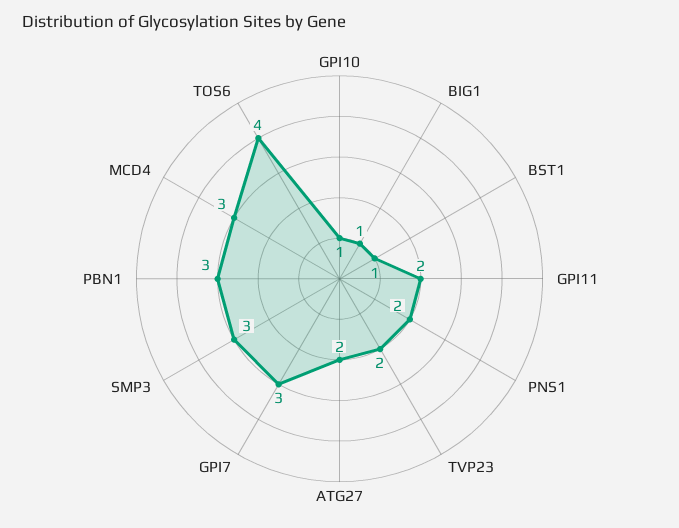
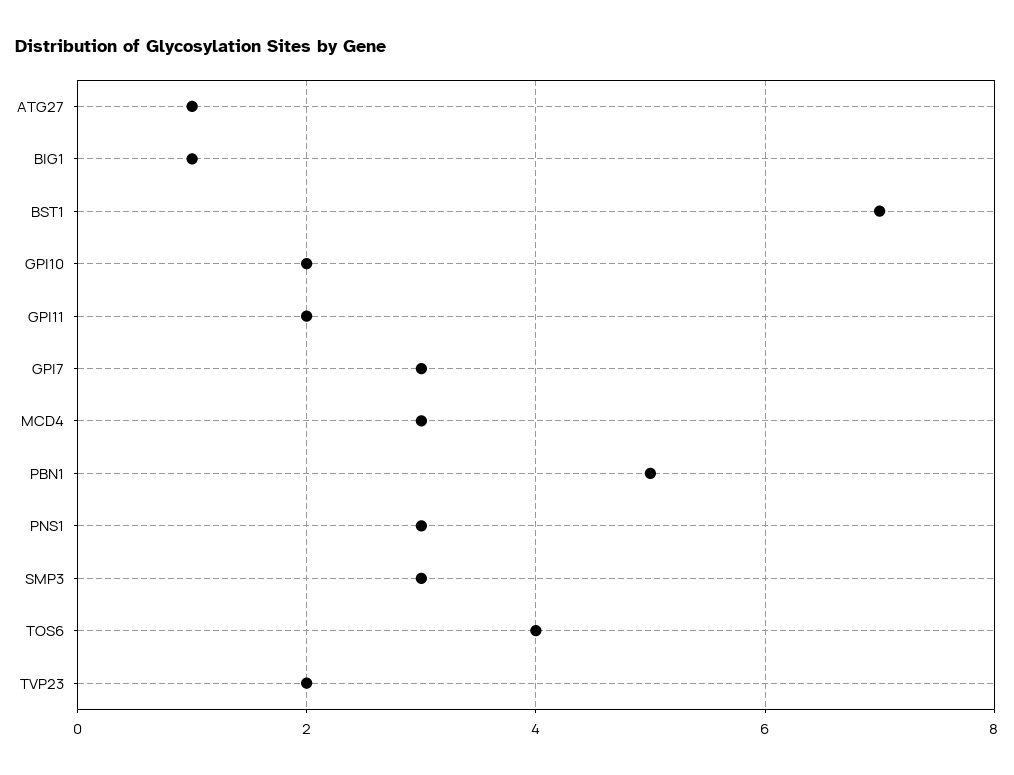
  {
-   "GPI10": 1,
+   "GPI10": 2,
    "BIG1": 1,
-   "BST1": 1,
+   "BST1": 7,
    "GPI11": 2,
-   "PNS1": 2,
+   "PNS1": 3,
    "TVP23": 2,
-   "ATG27": 2,
+   "ATG27": 1,
    "GPI7": 3,
    "SMP3": 3,
-   "PBN1": 3,
+   "PBN1": 5,
    "MCD4": 3,
    "TOS6": 4
  }

